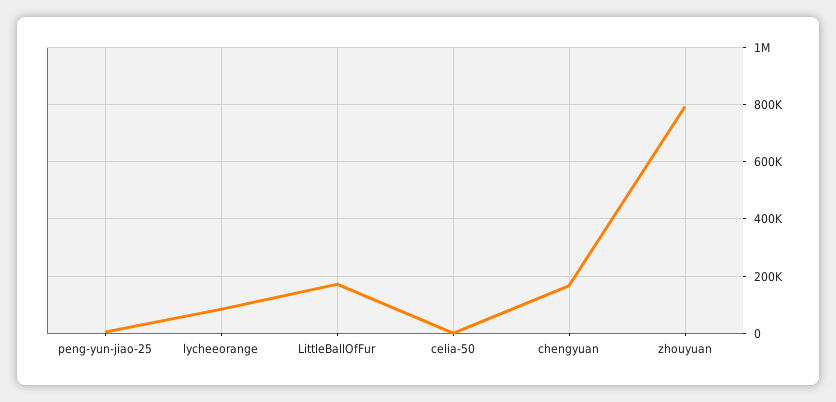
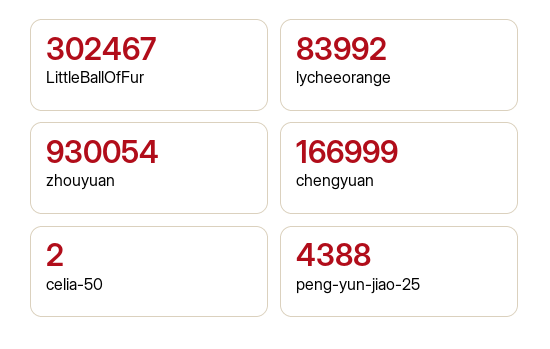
  {
    "peng-yun-jiao-25": 4388,
    "lycheeorange": 83992,
-   "LittleBallOfFur": 175000,
+   "LittleBallOfFur": 302467,
    "celia-50": 2,
    "chengyuan": 166999,
-   "zhouyuan": 800000
+   "zhouyuan": 930054
  }

